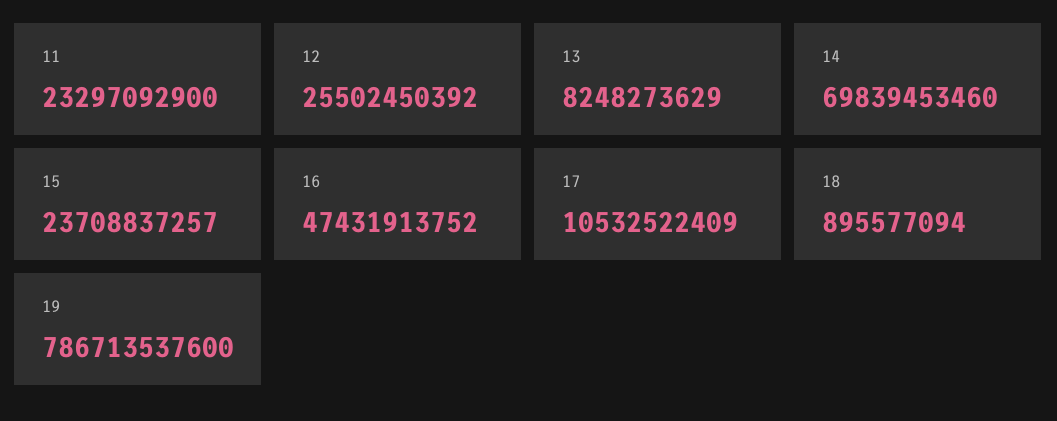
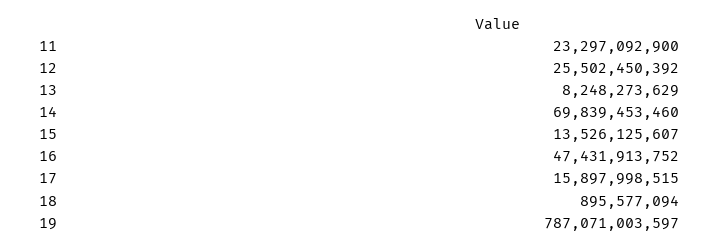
  {
    "11": 23297092900,
    "12": 25502450392,
    "13": 8248273629,
    "14": 69839453460,
-   "15": 23708837257,
+   "15": 13526125607,
    "16": 47431913752,
-   "17": 10532522409,
+   "17": 15897998515,
    "18": 895577094,
-   "19": 786713537600
+   "19": 787071003597
  }

